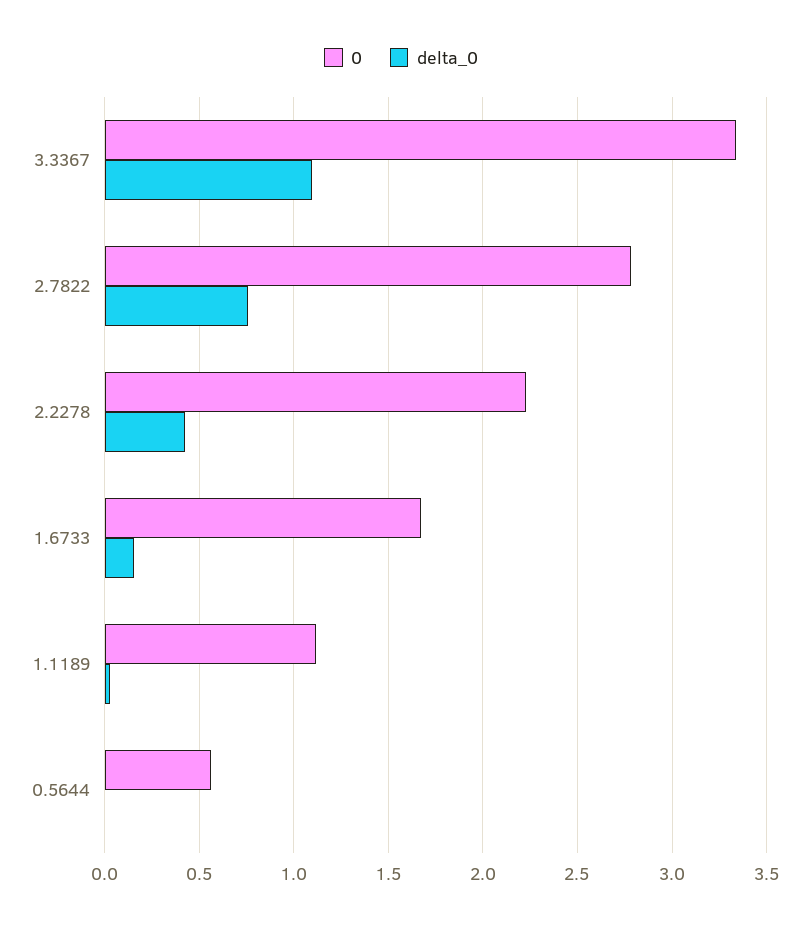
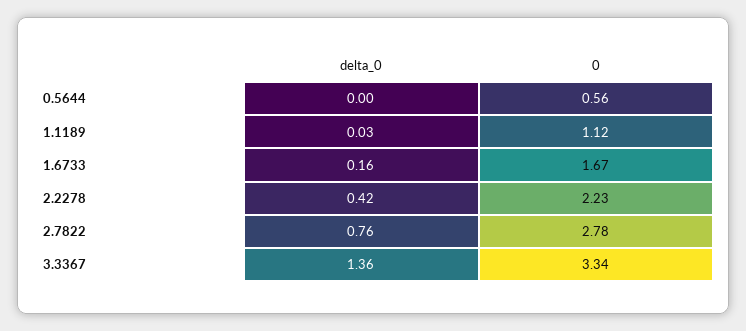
  {
    "0": {
      "3.3367": 3.34,
      "2.7822": 2.78,
      "2.2278": 2.23,
      "1.6733": 1.67,
      "1.1189": 1.12,
      "0.5644": 0.56
    },
    "delta_0": {
-     "3.3367": 1.1,
+     "3.3367": 1.36,
      "2.7822": 0.76,
      "2.2278": 0.42,
      "1.6733": 0.16,
      "1.1189": 0.03,
      "0.5644": 0
    }
  }

